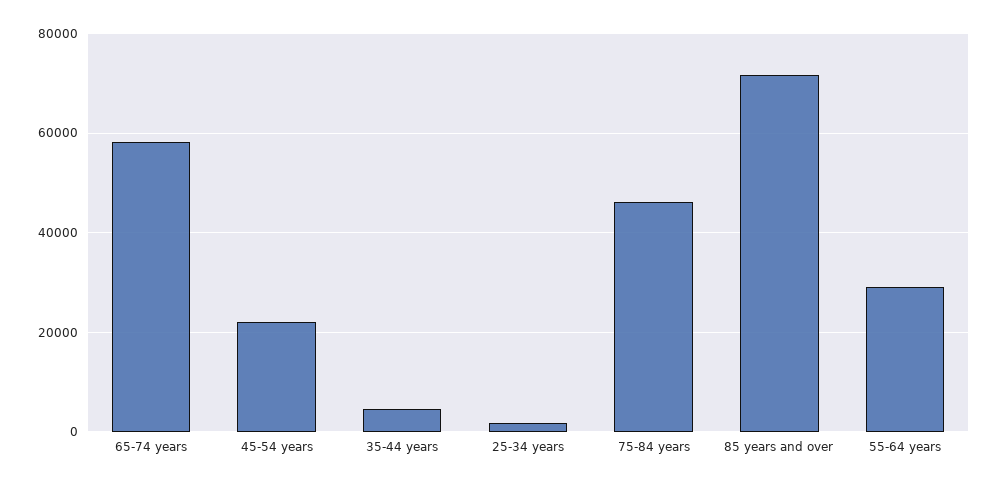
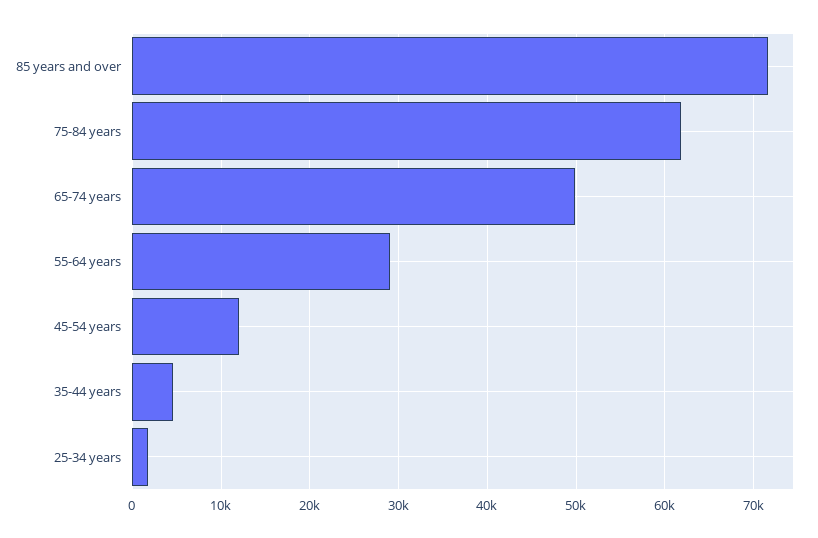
  {
-   "65-74 years": 58000,
+   "65-74 years": 50000,
-   "45-54 years": 22000,
+   "45-54 years": 12000,
    "35-44 years": 5000,
    "25-34 years": 2000,
-   "75-84 years": 46000,
+   "75-84 years": 62000,
    "85 years and over": 72000,
    "55-64 years": 29000
  }

